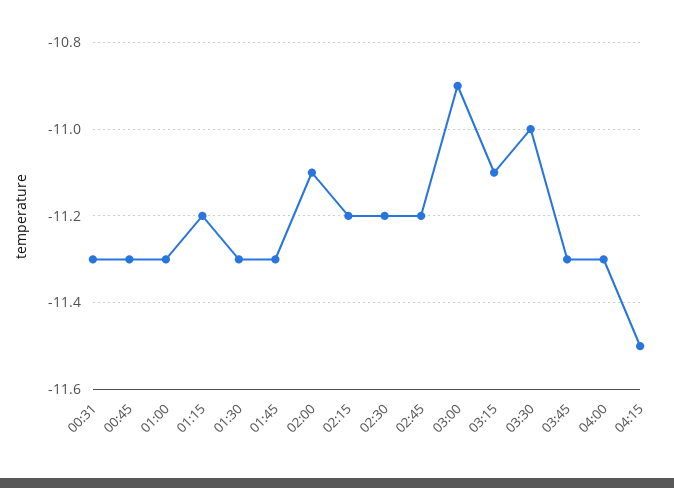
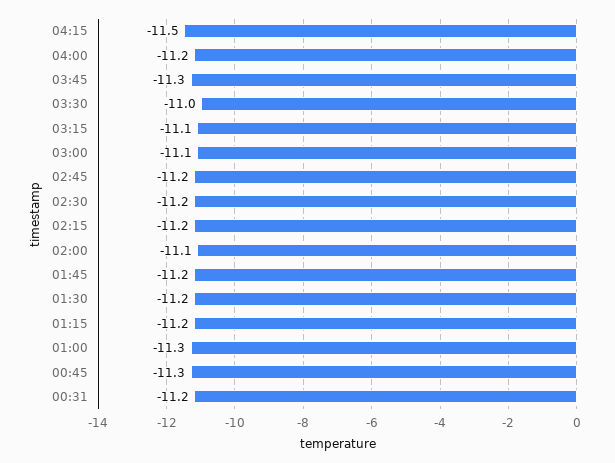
  {
-   "00:31": -11.3,
+   "00:31": -11.2,
    "00:45": -11.3,
    "01:00": -11.3,
    "01:15": -11.2,
-   "01:30": -11.3,
+   "01:30": -11.2,
-   "01:45": -11.3,
+   "01:45": -11.2,
    "02:00": -11.1,
    "02:15": -11.2,
    "02:30": -11.2,
    "02:45": -11.2,
-   "03:00": -10.9,
+   "03:00": -11.1,
    "03:15": -11.1,
    "03:30": -11,
    "03:45": -11.3,
-   "04:00": -11.3,
+   "04:00": -11.2,
    "04:15": -11.5
  }

